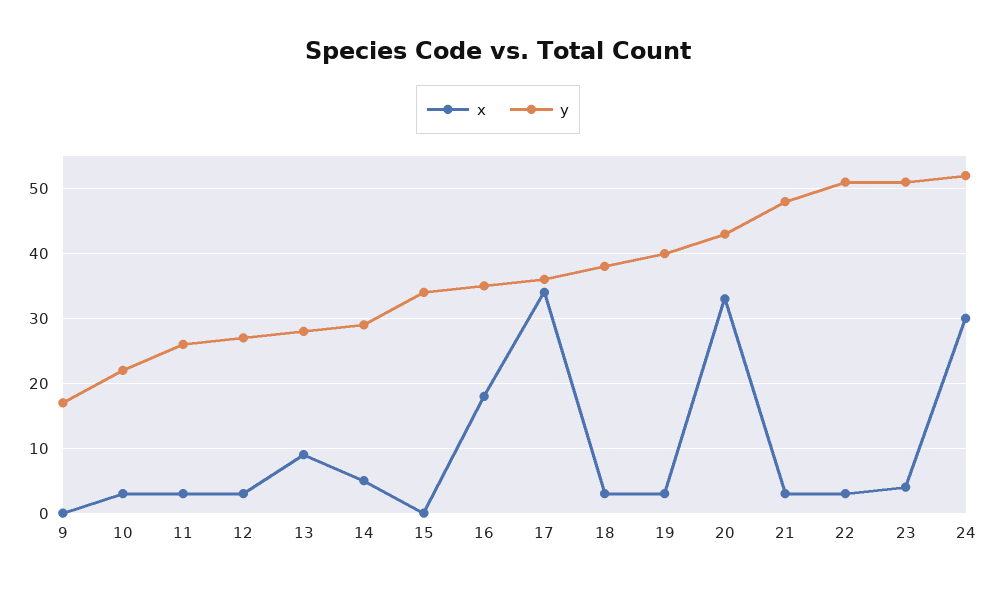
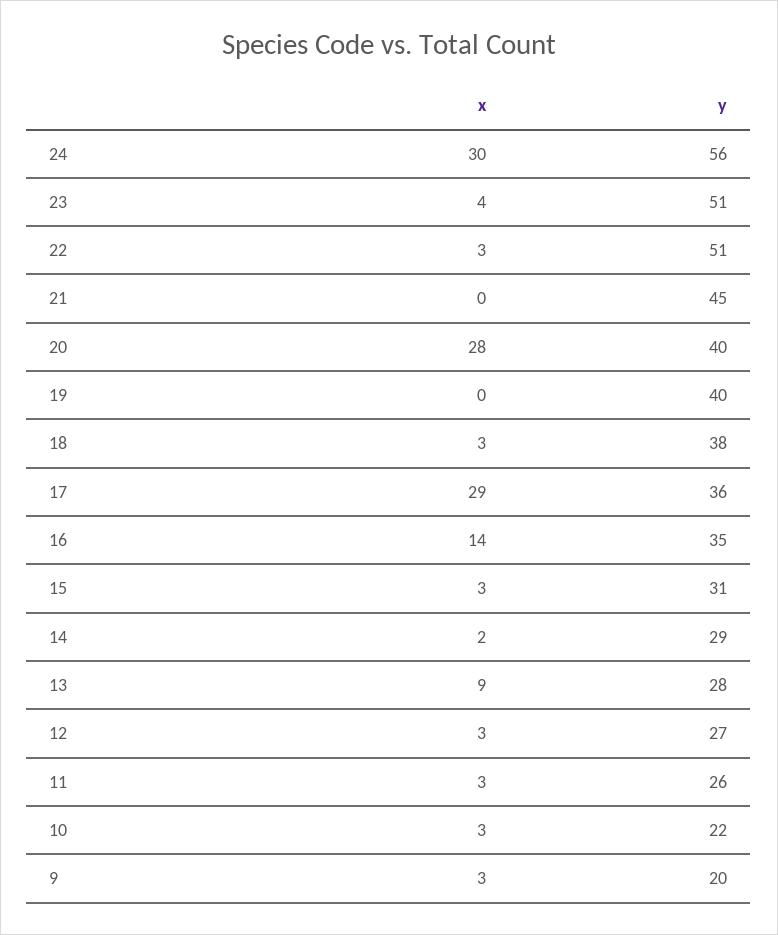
  {
    "x": {
-     "9": 0,
+     "9": 3,
      "10": 3,
      "11": 3,
      "12": 3,
      "13": 9,
-     "14": 5,
+     "14": 2,
-     "15": 0,
+     "15": 3,
-     "16": 18,
+     "16": 14,
-     "17": 34,
+     "17": 29,
      "18": 3,
-     "19": 3,
+     "19": 0,
-     "20": 33,
+     "20": 28,
-     "21": 3,
+     "21": 0,
      "22": 3,
      "23": 4,
      "24": 30
    },
    "y": {
-     "9": 17,
+     "9": 20,
      "10": 22,
      "11": 26,
      "12": 27,
      "13": 28,
      "14": 29,
-     "15": 34,
+     "15": 31,
      "16": 35,
      "17": 36,
      "18": 38,
      "19": 40,
-     "20": 43,
+     "20": 40,
-     "21": 48,
+     "21": 45,
      "22": 51,
      "23": 51,
-     "24": 52
+     "24": 56
    }
  }

